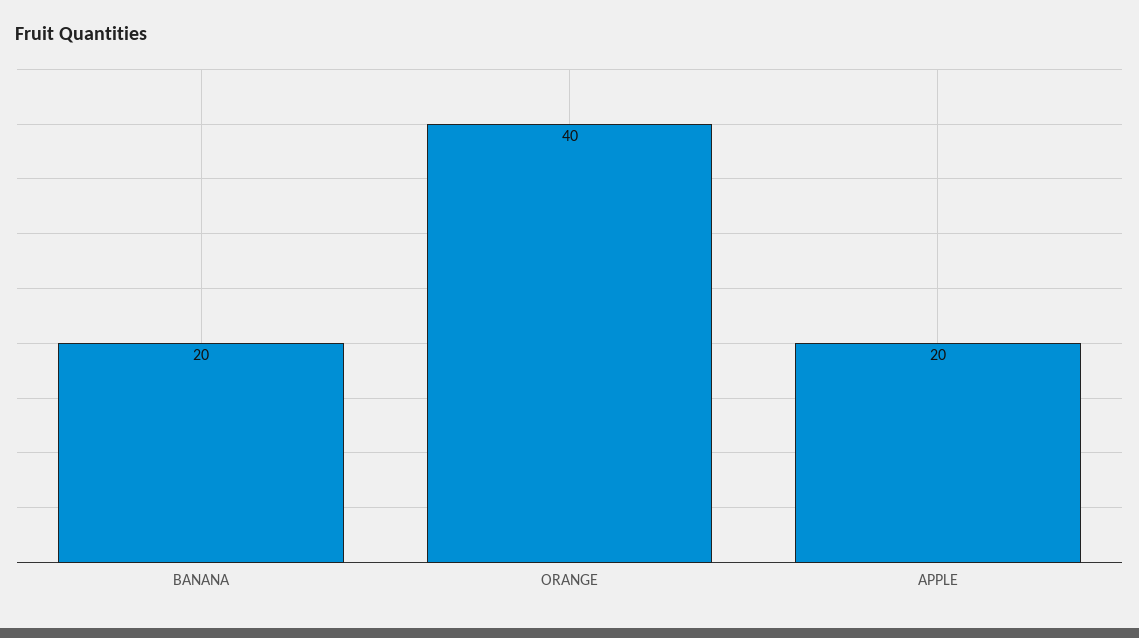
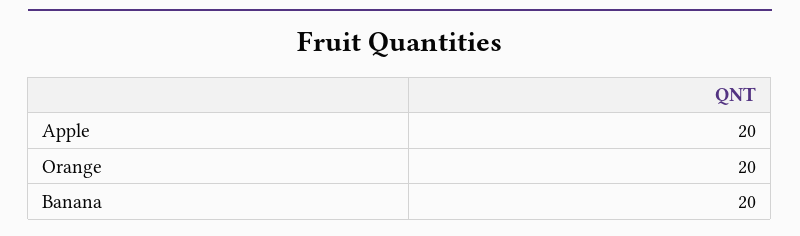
  {
    "BANANA": 20,
-   "ORANGE": 40,
+   "ORANGE": 20,
    "APPLE": 20
  }

